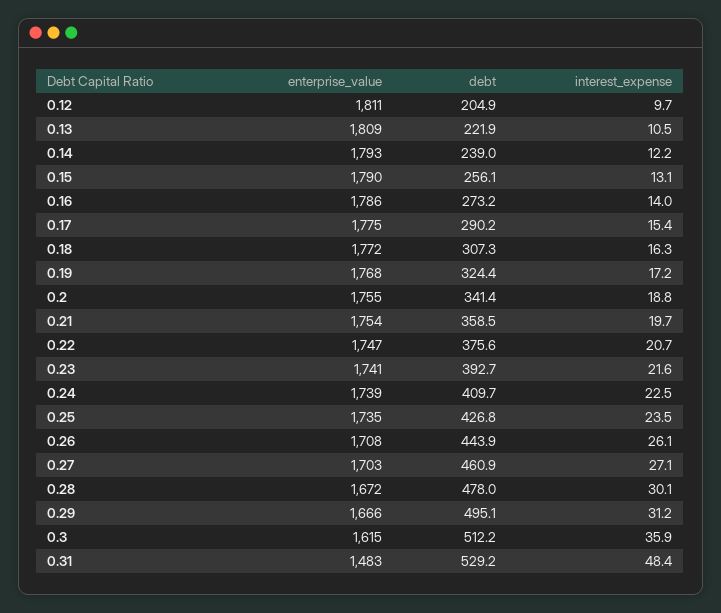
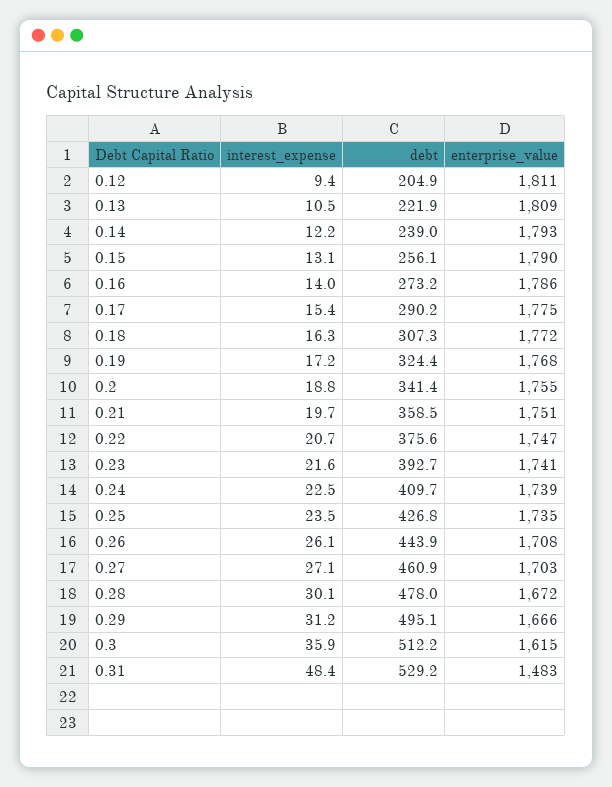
  {
    "enterprise_value": {
      "0.12": 1811,
      "0.13": 1809,
      "0.14": 1793,
      "0.15": 1790,
      "0.16": 1786,
      "0.17": 1775,
      "0.18": 1772,
      "0.19": 1768,
      "0.2": 1755,
-     "0.21": 1754,
+     "0.21": 1751,
      "0.22": 1747,
      "0.23": 1741,
      "0.24": 1739,
      "0.25": 1735,
      "0.26": 1708,
      "0.27": 1703,
      "0.28": 1672,
      "0.29": 1666,
      "0.3": 1615,
      "0.31": 1483
    },
    "debt": {
      "0.12": 204.9,
      "0.13": 221.9,
      "0.14": 239,
      "0.15": 256.1,
      "0.16": 273.2,
      "0.17": 290.2,
      "0.18": 307.3,
      "0.19": 324.4,
      "0.2": 341.4,
      "0.21": 358.5,
      "0.22": 375.6,
      "0.23": 392.7,
      "0.24": 409.7,
      "0.25": 426.8,
      "0.26": 443.9,
      "0.27": 460.9,
      "0.28": 478,
      "0.29": 495.1,
      "0.3": 512.2,
      "0.31": 529.2
    },
    "interest_expense": {
-     "0.12": 9.7,
+     "0.12": 9.4,
      "0.13": 10.5,
      "0.14": 12.2,
      "0.15": 13.1,
      "0.16": 14,
      "0.17": 15.4,
      "0.18": 16.3,
      "0.19": 17.2,
      "0.2": 18.8,
      "0.21": 19.7,
      "0.22": 20.7,
      "0.23": 21.6,
      "0.24": 22.5,
      "0.25": 23.5,
      "0.26": 26.1,
      "0.27": 27.1,
      "0.28": 30.1,
      "0.29": 31.2,
      "0.3": 35.9,
      "0.31": 48.4
    }
  }

